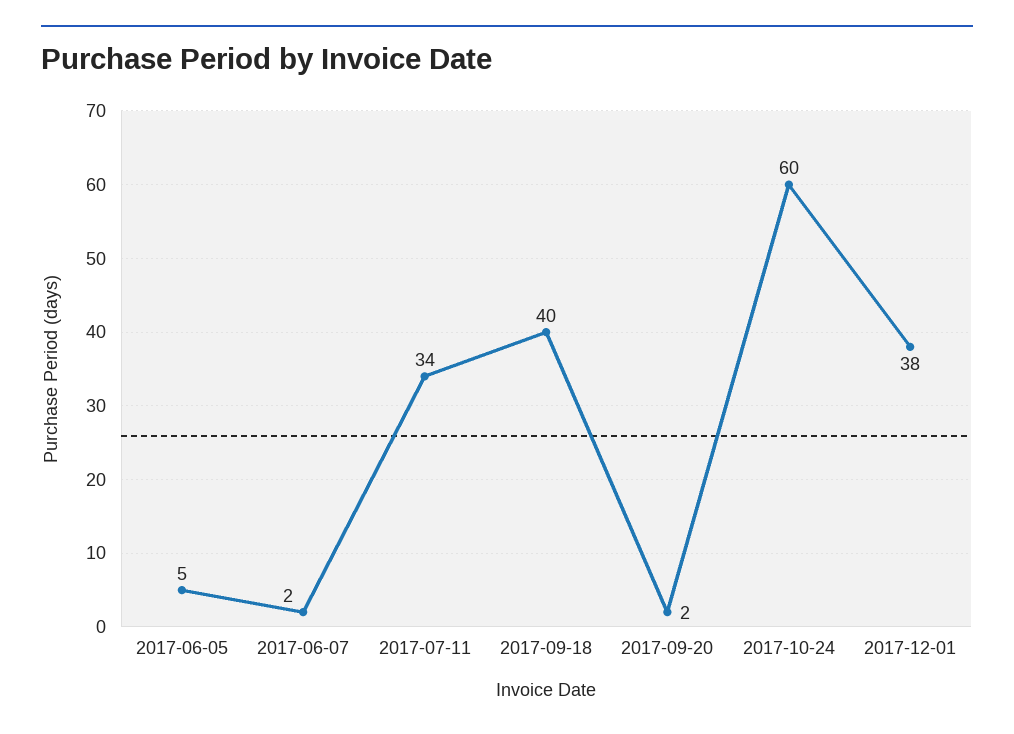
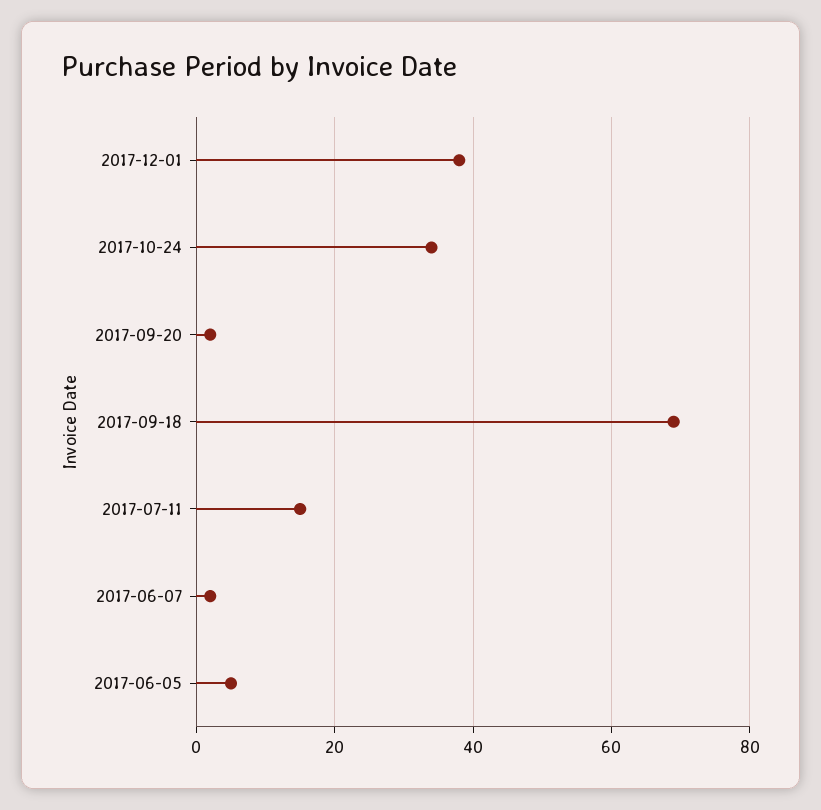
  {
    "2017-06-05": 5,
    "2017-06-07": 2,
-   "2017-07-11": 34,
+   "2017-07-11": 15,
-   "2017-09-18": 40,
+   "2017-09-18": 70,
    "2017-09-20": 2,
-   "2017-10-24": 60,
+   "2017-10-24": 35,
    "2017-12-01": 38
  }

